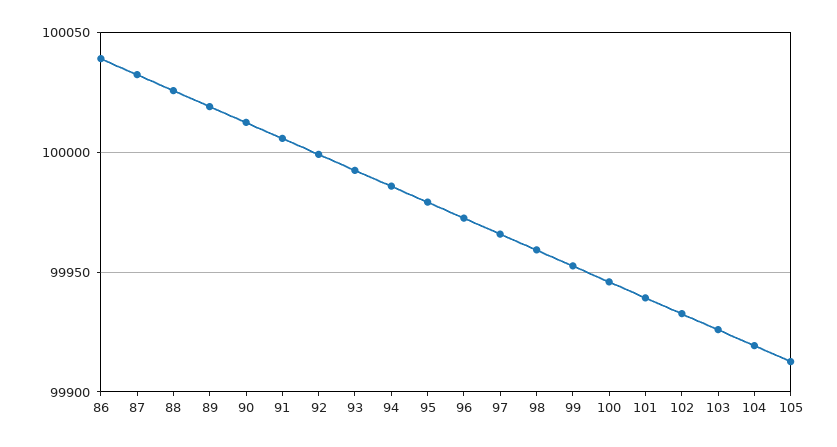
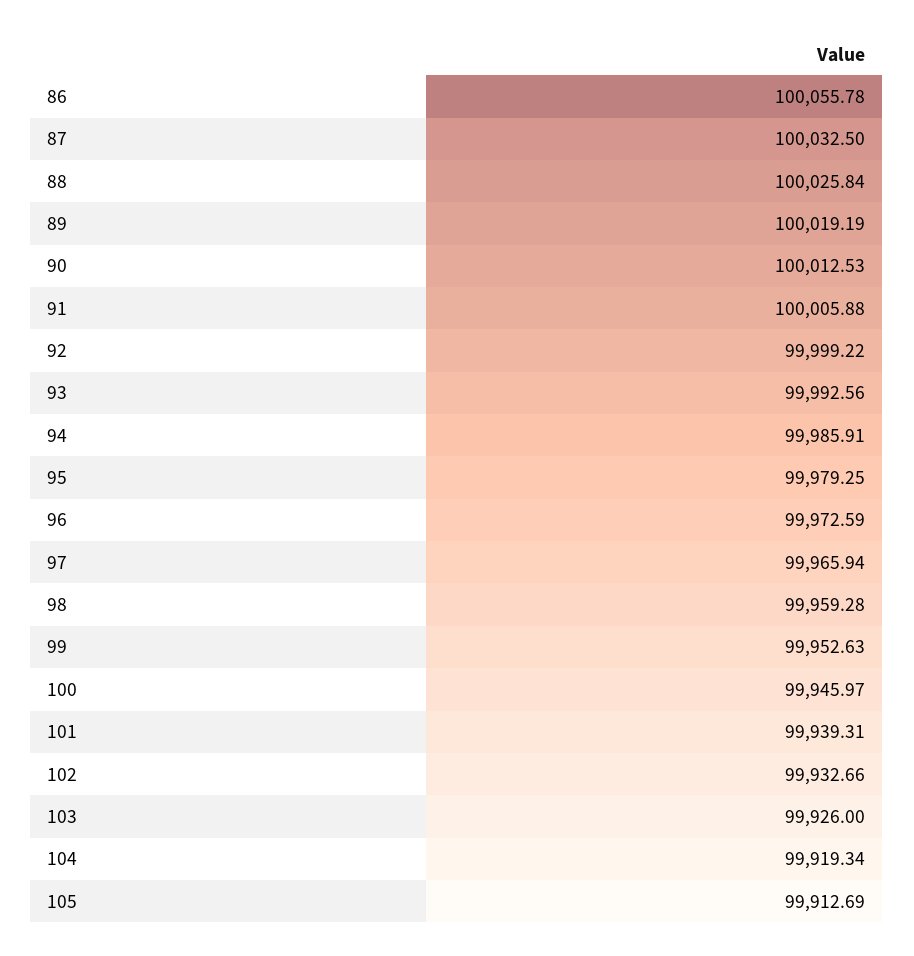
  {
-   "86": 100040,
+   "86": 100055.78,
    "87": 100032.5,
    "88": 100025.84,
    "89": 100019.19,
    "90": 100012.53,
    "91": 100005.88,
    "92": 99999.22,
    "93": 99992.56,
    "94": 99985.91,
    "95": 99979.25,
    "96": 99972.59,
    "97": 99965.94,
    "98": 99959.28,
    "99": 99952.63,
    "100": 99945.97,
    "101": 99939.31,
    "102": 99932.66,
    "103": 99926,
    "104": 99919.34,
    "105": 99912.69
  }

